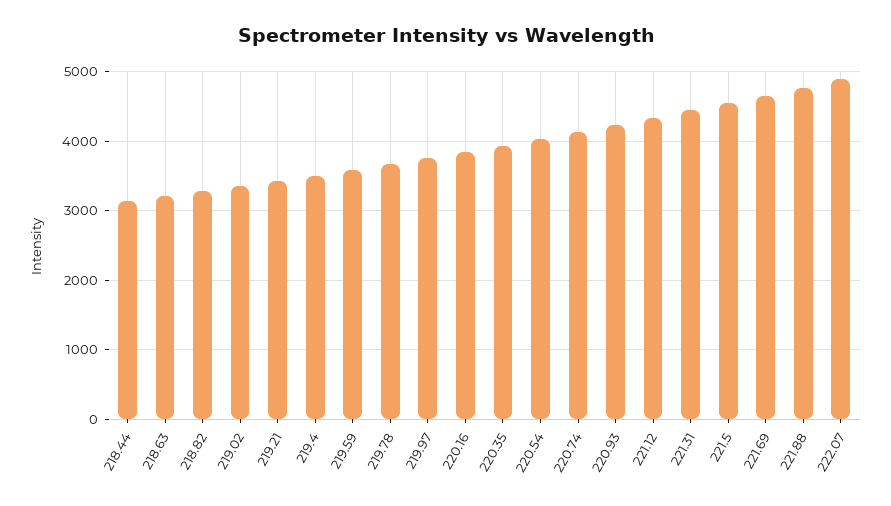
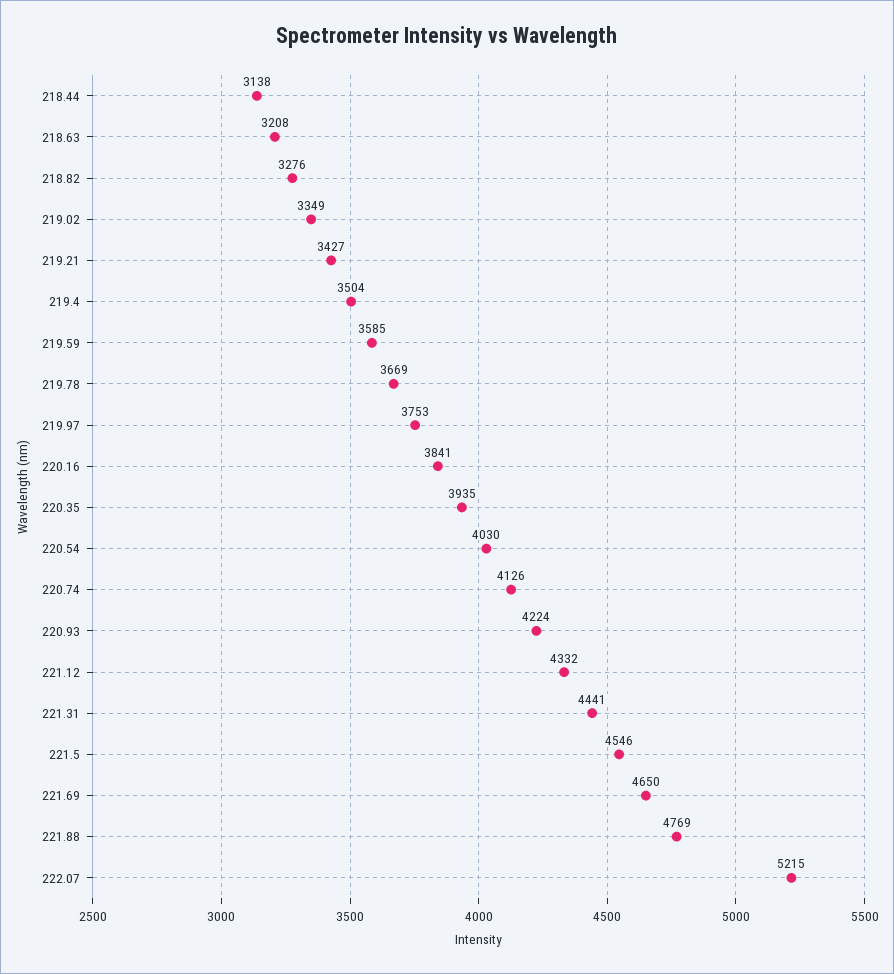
  {
    "218.44": 3138,
    "218.63": 3208,
    "218.82": 3276,
    "219.02": 3349,
    "219.21": 3427,
    "219.4": 3504,
    "219.59": 3585,
    "219.78": 3669,
    "219.97": 3753,
    "220.16": 3841,
    "220.35": 3935,
    "220.54": 4030,
    "220.74": 4126,
    "220.93": 4224,
    "221.12": 4332,
    "221.31": 4441,
    "221.5": 4546,
    "221.69": 4650,
    "221.88": 4769,
-   "222.07": 4900
+   "222.07": 5215
  }

